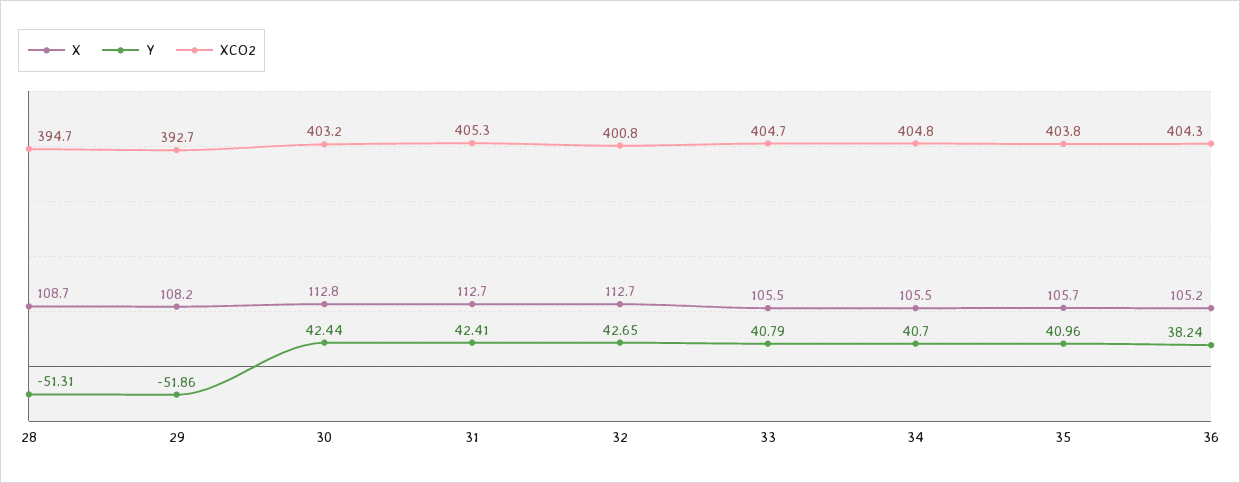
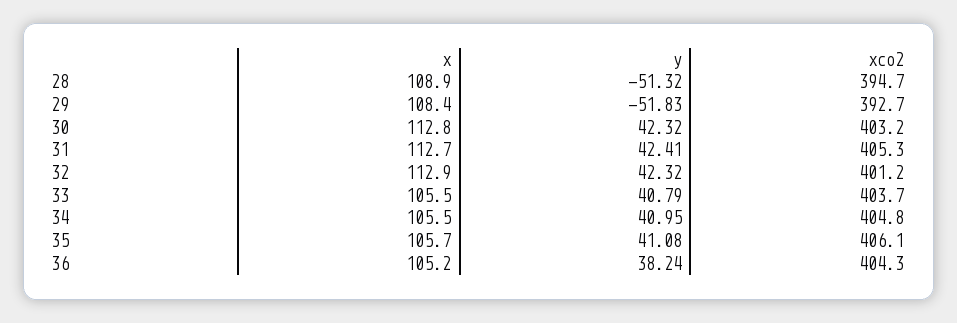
  {
    "X": {
-     "28": 108.7,
+     "28": 108.9,
-     "29": 108.2,
+     "29": 108.4,
      "30": 112.8,
      "31": 112.7,
-     "32": 112.7,
+     "32": 112.9,
      "33": 105.5,
      "34": 105.5,
      "35": 105.7,
      "36": 105.2
    },
    "Y": {
-     "28": -51.31,
+     "28": -51.32,
-     "29": -51.86,
+     "29": -51.83,
-     "30": 42.44,
+     "30": 42.32,
      "31": 42.41,
-     "32": 42.65,
+     "32": 42.32,
      "33": 40.79,
-     "34": 40.7,
+     "34": 40.95,
-     "35": 40.96,
+     "35": 41.08,
      "36": 38.24
    },
    "XCO2": {
      "28": 394.7,
      "29": 392.7,
      "30": 403.2,
      "31": 405.3,
-     "32": 400.8,
+     "32": 401.2,
-     "33": 404.7,
+     "33": 403.7,
      "34": 404.8,
-     "35": 403.8,
+     "35": 406.1,
      "36": 404.3
    }
  }

